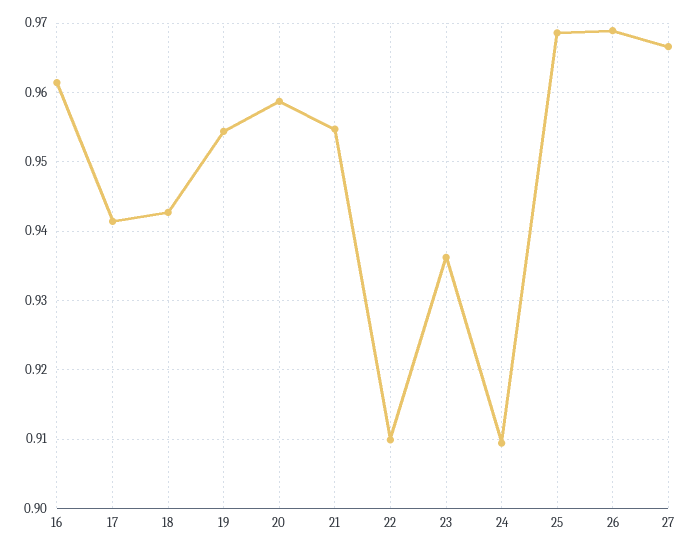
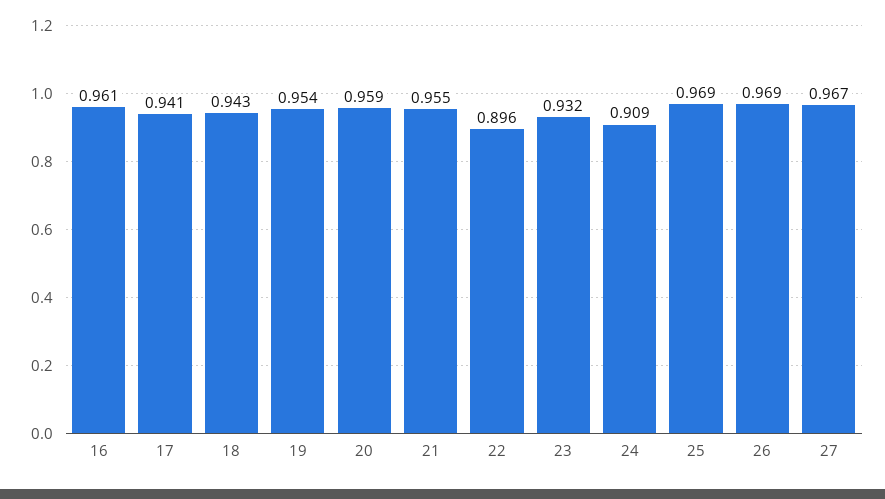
  {
    "16": 0.961,
    "17": 0.941,
    "18": 0.943,
    "19": 0.954,
    "20": 0.959,
    "21": 0.955,
-   "22": 0.91,
+   "22": 0.896,
-   "23": 0.936,
+   "23": 0.932,
    "24": 0.909,
    "25": 0.969,
    "26": 0.969,
    "27": 0.967
  }

